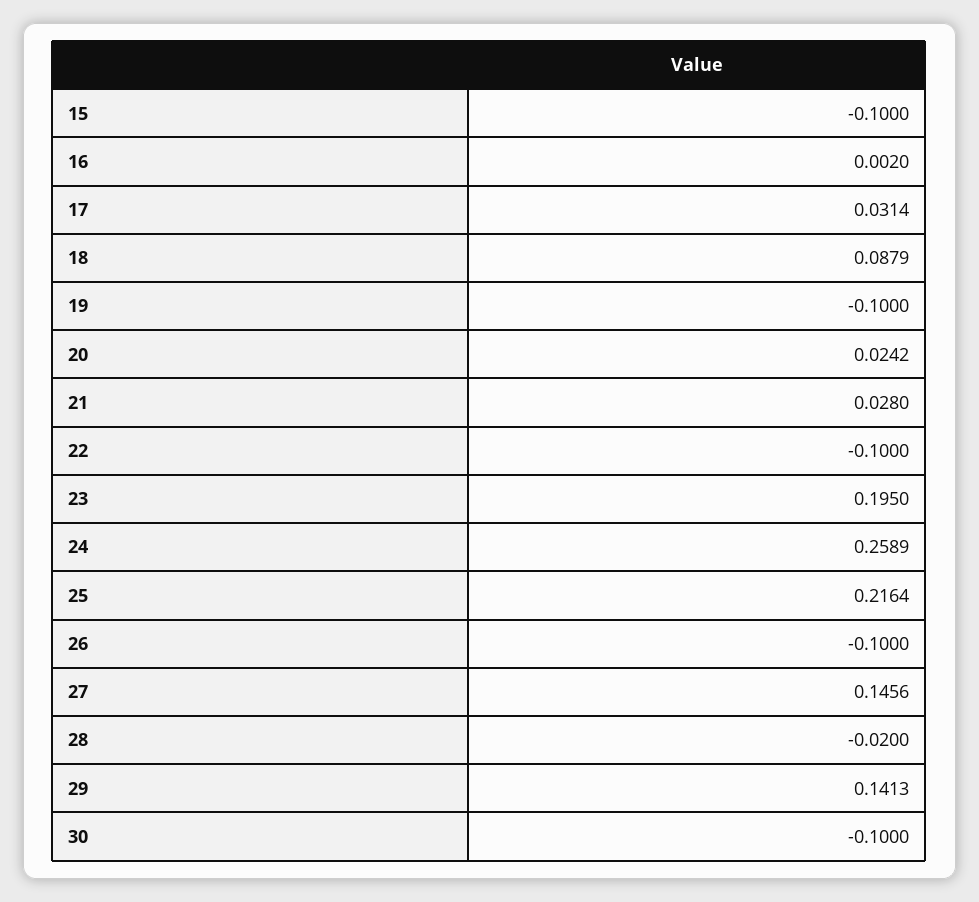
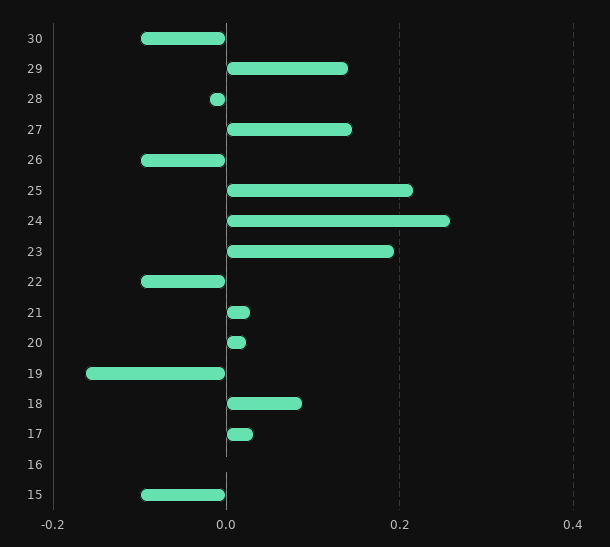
  {
    "15": -0.1,
    "16": 0.002,
    "17": 0.0314,
    "18": 0.0879,
-   "19": -0.1,
+   "19": -0.16,
    "20": 0.0242,
    "21": 0.028,
    "22": -0.1,
    "23": 0.195,
    "24": 0.2589,
    "25": 0.2164,
    "26": -0.1,
    "27": 0.1456,
    "28": -0.02,
    "29": 0.1413,
    "30": -0.1
  }

